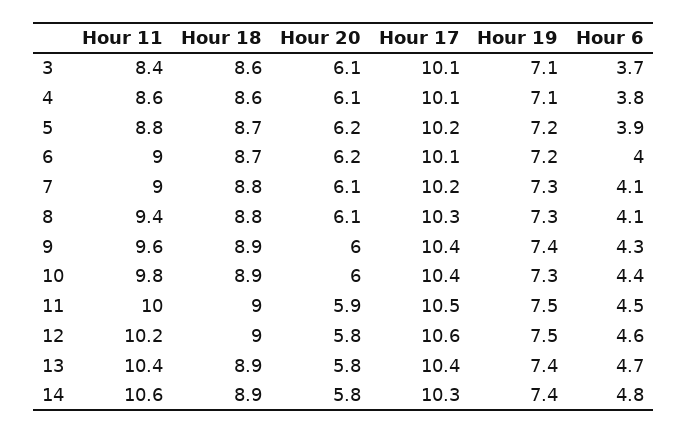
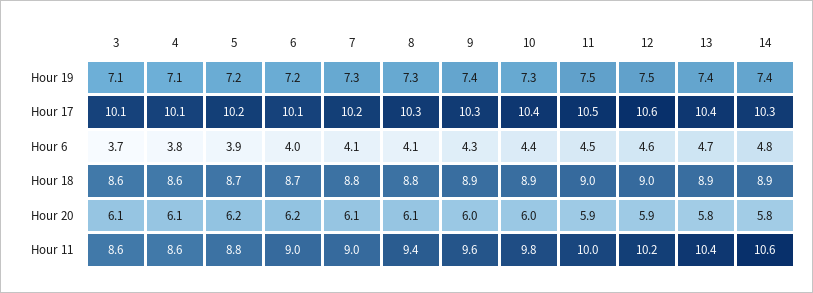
  {
    "Hour 11": {
-     "3": 8.4,
+     "3": 8.6,
      "4": 8.6,
      "5": 8.8,
      "6": 9,
      "7": 9,
      "8": 9.4,
      "9": 9.6,
      "10": 9.8,
      "11": 10,
      "12": 10.2,
      "13": 10.4,
      "14": 10.6
    },
    "Hour 18": {
      "3": 8.6,
      "4": 8.6,
      "5": 8.7,
      "6": 8.7,
      "7": 8.8,
      "8": 8.8,
      "9": 8.9,
      "10": 8.9,
      "11": 9,
      "12": 9,
      "13": 8.9,
      "14": 8.9
    },
    "Hour 20": {
      "3": 6.1,
      "4": 6.1,
      "5": 6.2,
      "6": 6.2,
      "7": 6.1,
      "8": 6.1,
      "9": 6,
      "10": 6,
      "11": 5.9,
-     "12": 5.8,
+     "12": 5.9,
      "13": 5.8,
      "14": 5.8
    },
    "Hour 17": {
      "3": 10.1,
      "4": 10.1,
      "5": 10.2,
      "6": 10.1,
      "7": 10.2,
      "8": 10.3,
-     "9": 10.4,
+     "9": 10.3,
      "10": 10.4,
      "11": 10.5,
      "12": 10.6,
      "13": 10.4,
      "14": 10.3
    },
    "Hour 19": {
      "3": 7.1,
      "4": 7.1,
      "5": 7.2,
      "6": 7.2,
      "7": 7.3,
      "8": 7.3,
      "9": 7.4,
      "10": 7.3,
      "11": 7.5,
      "12": 7.5,
      "13": 7.4,
      "14": 7.4
    },
    "Hour 6": {
      "3": 3.7,
      "4": 3.8,
      "5": 3.9,
      "6": 4,
      "7": 4.1,
      "8": 4.1,
      "9": 4.3,
      "10": 4.4,
      "11": 4.5,
      "12": 4.6,
      "13": 4.7,
      "14": 4.8
    }
  }

